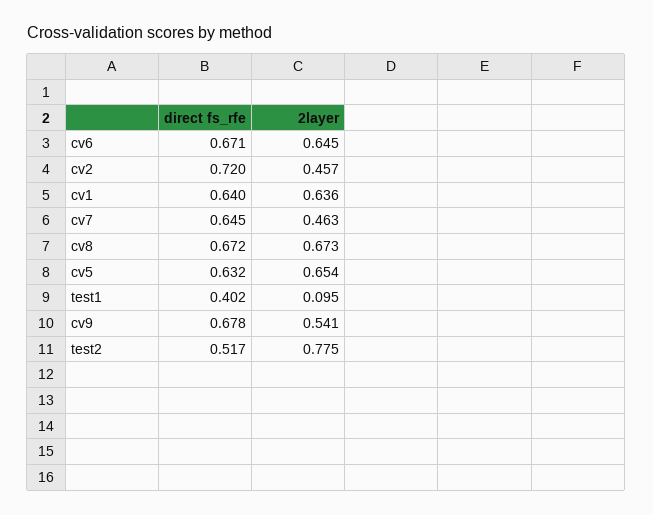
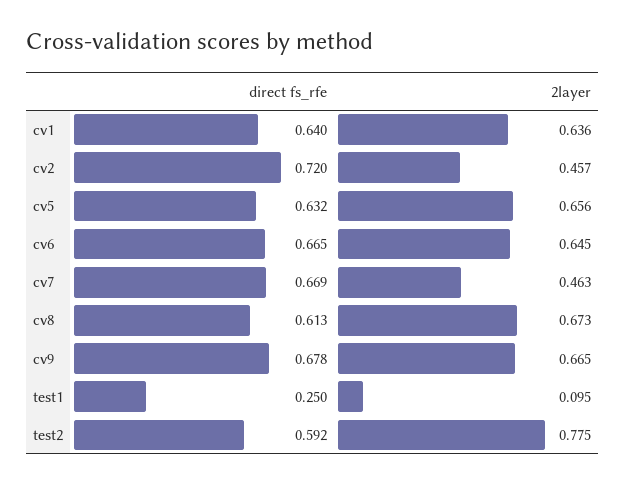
  {
    "direct fs_rfe": {
-     "cv6": 0.671,
+     "cv6": 0.665,
      "cv2": 0.72,
      "cv1": 0.64,
-     "cv7": 0.645,
+     "cv7": 0.669,
-     "cv8": 0.672,
+     "cv8": 0.613,
      "cv5": 0.632,
-     "test1": 0.402,
+     "test1": 0.25,
      "cv9": 0.678,
-     "test2": 0.517
+     "test2": 0.592
    },
    "2layer": {
      "cv6": 0.645,
      "cv2": 0.457,
      "cv1": 0.636,
      "cv7": 0.463,
      "cv8": 0.673,
-     "cv5": 0.654,
+     "cv5": 0.656,
      "test1": 0.095,
-     "cv9": 0.541,
+     "cv9": 0.665,
      "test2": 0.775
    }
  }

